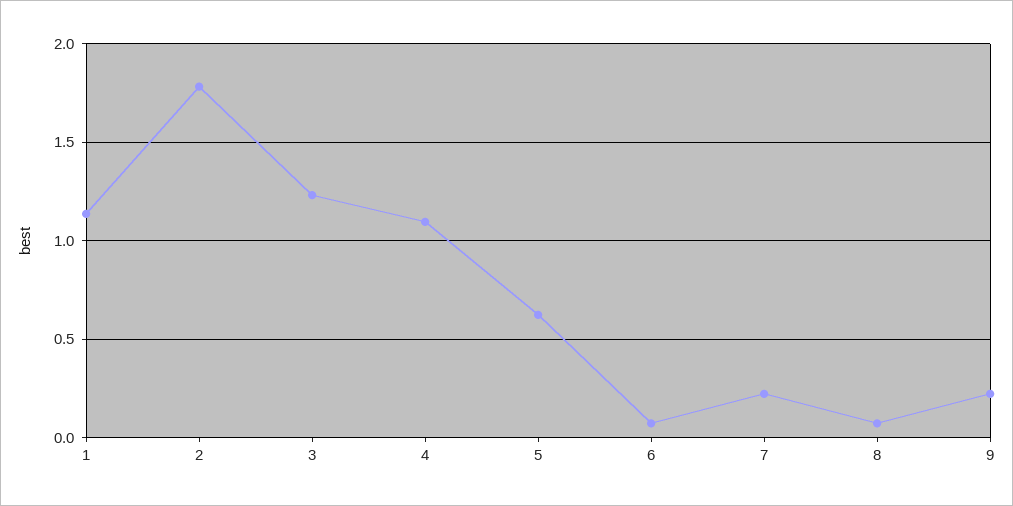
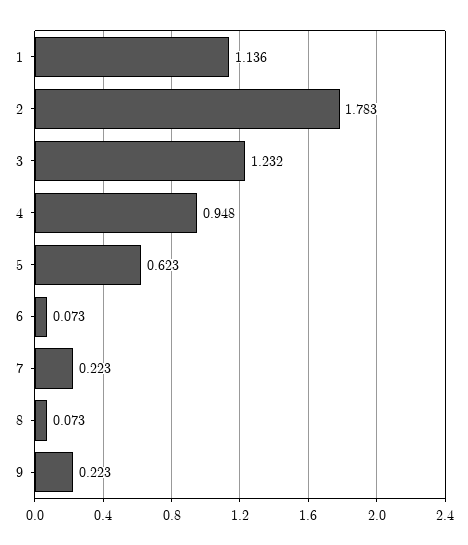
  {
    "1": 1.136,
    "2": 1.783,
    "3": 1.232,
-   "4": 1.1,
+   "4": 0.948,
    "5": 0.623,
    "6": 0.073,
    "7": 0.223,
    "8": 0.073,
    "9": 0.223
  }

